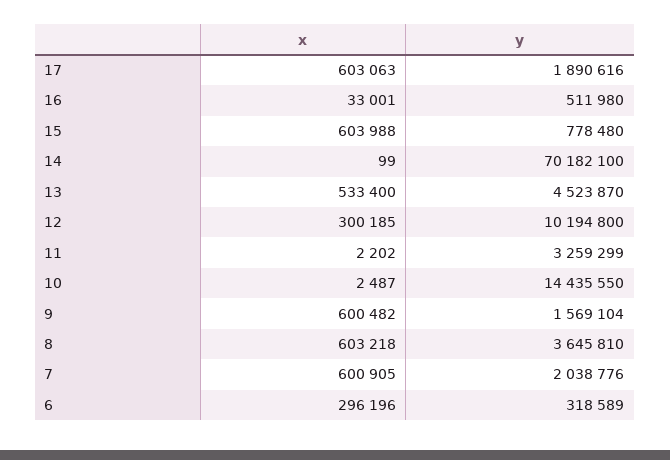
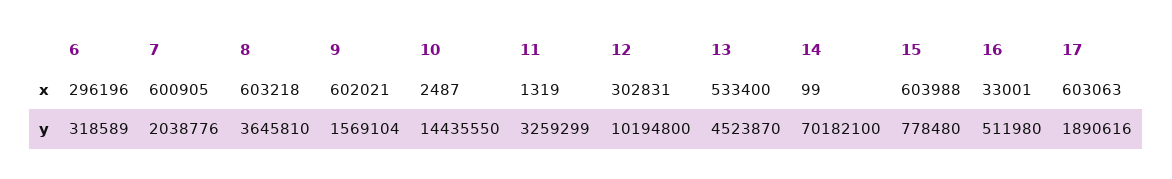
  {
    "x": {
      "17": 603063,
      "16": 33001,
      "15": 603988,
      "14": 99,
      "13": 533400,
-     "12": 300185,
+     "12": 302831,
-     "11": 2202,
+     "11": 1319,
      "10": 2487,
-     "9": 600482,
+     "9": 602021,
      "8": 603218,
      "7": 600905,
      "6": 296196
    },
    "y": {
      "17": 1890616,
      "16": 511980,
      "15": 778480,
      "14": 70182100,
      "13": 4523870,
      "12": 10194800,
      "11": 3259299,
      "10": 14435550,
      "9": 1569104,
      "8": 3645810,
      "7": 2038776,
      "6": 318589
    }
  }

